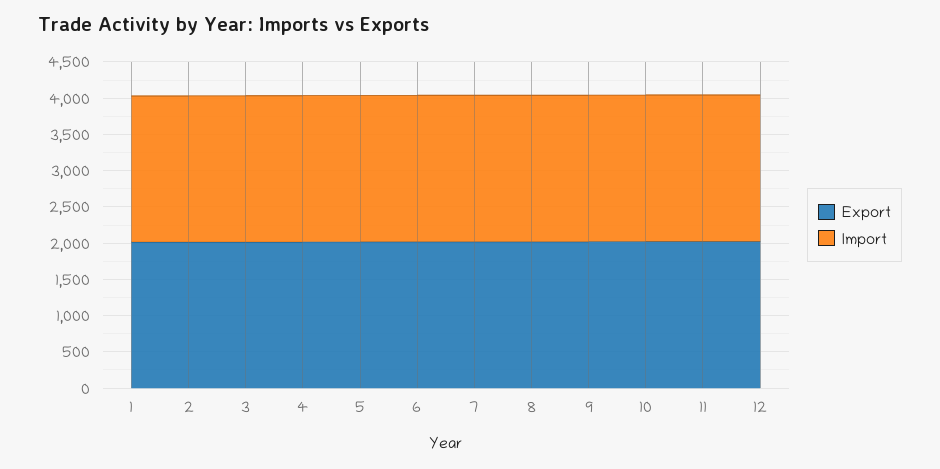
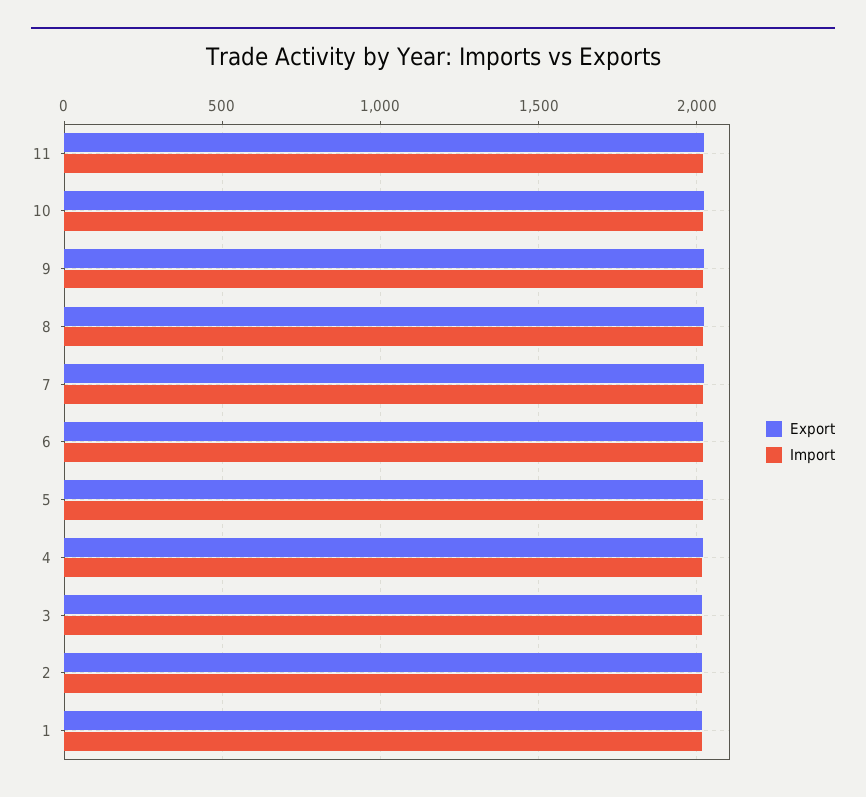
  {
    "Export": {
      "1": 2000,
      "2": 2000,
      "3": 2000,
      "4": 2000,
      "5": 2000,
      "6": 2000,
      "7": 2000,
      "8": 2000,
      "9": 2000,
      "10": 2000,
-     "11": 2000,
+     "11": 2000
-     "12": 2000
    },
    "Import": {
      "1": 2000,
      "2": 2000,
      "3": 2000,
      "4": 2000,
      "5": 2000,
      "6": 2000,
      "7": 2000,
      "8": 2000,
      "9": 2000,
      "10": 2000,
-     "11": 2000,
+     "11": 2000
-     "12": 2000
    }
  }

